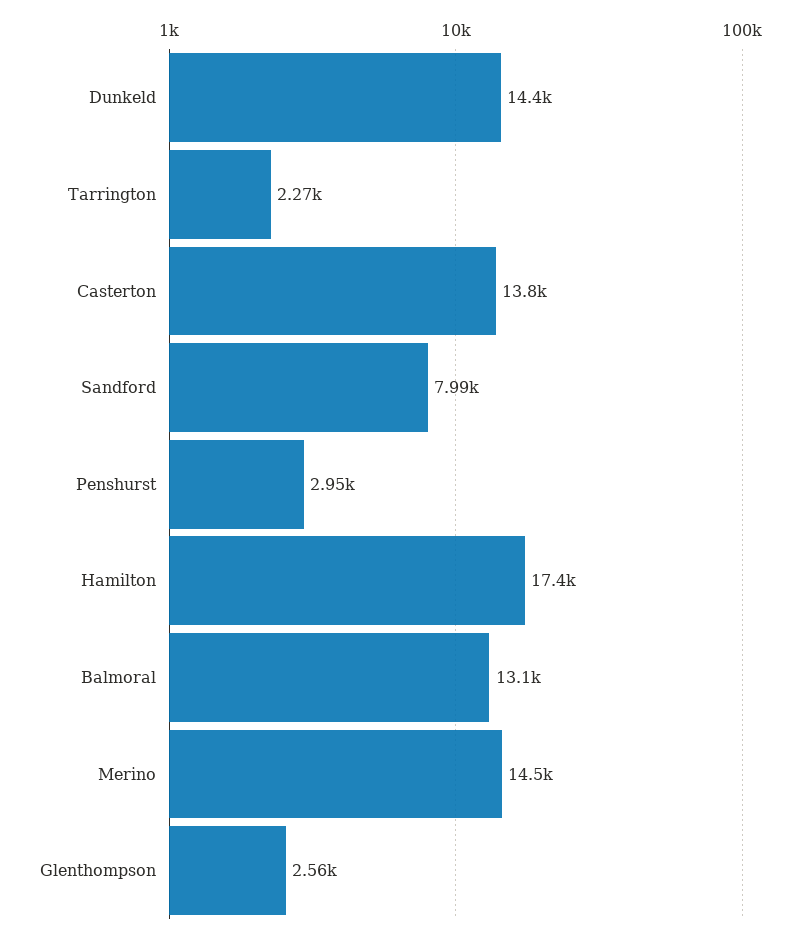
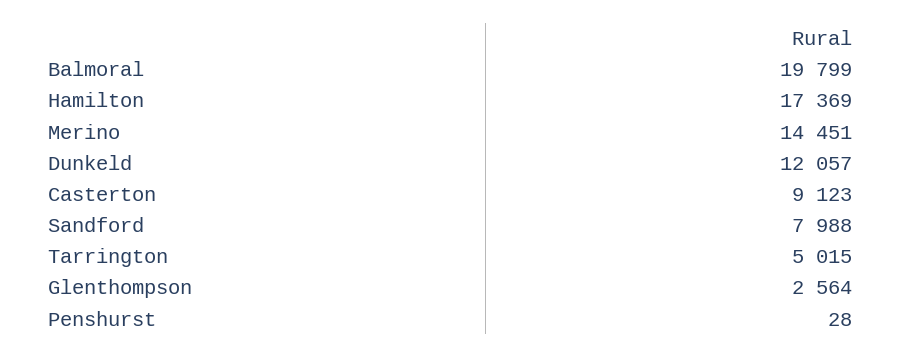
  {
-   "Dunkeld": 14400,
+   "Dunkeld": 12057,
-   "Tarrington": 2270,
+   "Tarrington": 5015,
-   "Casterton": 13800,
+   "Casterton": 9123,
    "Sandford": 7988,
-   "Penshurst": 2950,
+   "Penshurst": 28,
    "Hamilton": 17369,
-   "Balmoral": 13100,
+   "Balmoral": 19799,
    "Merino": 14451,
    "Glenthompson": 2564
  }

